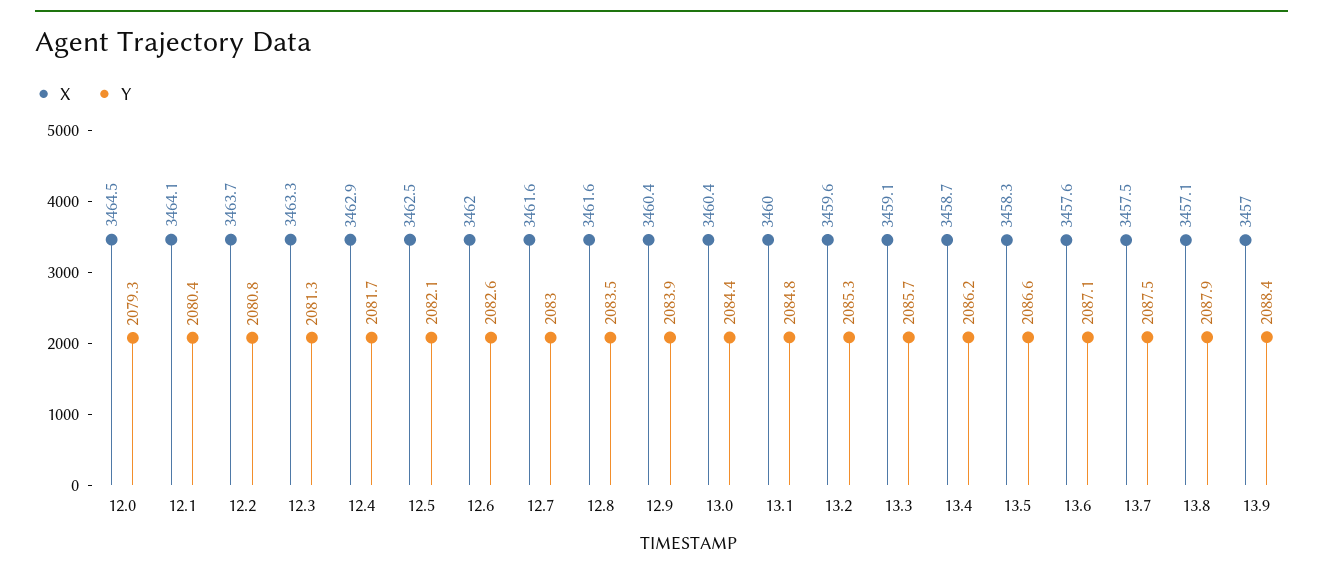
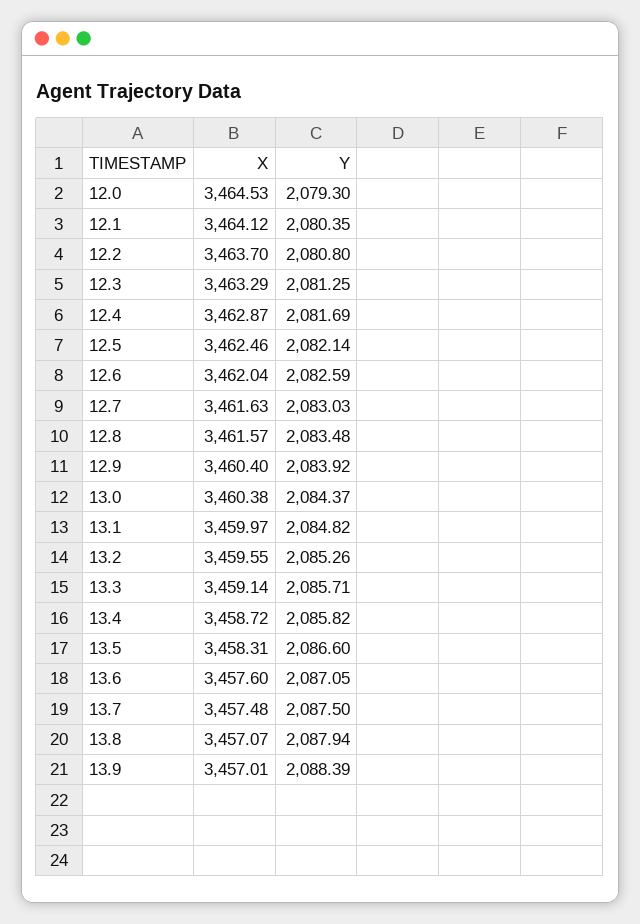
  {
    "X": {
      "12.0": 3464.53,
      "12.1": 3464.12,
      "12.2": 3463.7,
      "12.3": 3463.29,
      "12.4": 3462.87,
      "12.5": 3462.46,
      "12.6": 3462.04,
      "12.7": 3461.63,
      "12.8": 3461.57,
      "12.9": 3460.4,
      "13.0": 3460.38,
      "13.1": 3459.97,
      "13.2": 3459.55,
      "13.3": 3459.14,
      "13.4": 3458.72,
      "13.5": 3458.31,
      "13.6": 3457.6,
      "13.7": 3457.48,
      "13.8": 3457.07,
      "13.9": 3457.01
    },
    "Y": {
      "12.0": 2079.3,
      "12.1": 2080.35,
      "12.2": 2080.8,
      "12.3": 2081.25,
      "12.4": 2081.69,
      "12.5": 2082.14,
      "12.6": 2082.59,
      "12.7": 2083.03,
      "12.8": 2083.48,
      "12.9": 2083.92,
      "13.0": 2084.37,
      "13.1": 2084.82,
      "13.2": 2085.26,
      "13.3": 2085.71,
-     "13.4": 2086.2,
+     "13.4": 2085.82,
      "13.5": 2086.6,
      "13.6": 2087.05,
      "13.7": 2087.5,
      "13.8": 2087.94,
      "13.9": 2088.39
    }
  }

